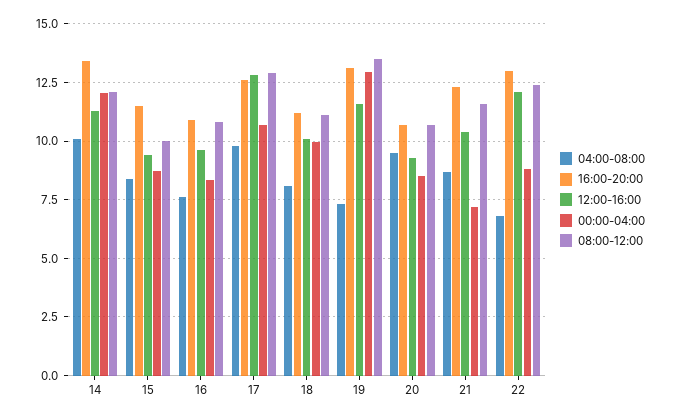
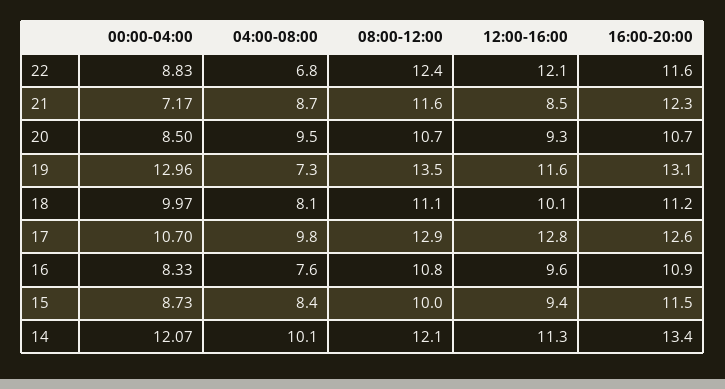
  {
    "04:00-08:00": {
      "14": 10.1,
      "15": 8.4,
      "16": 7.6,
      "17": 9.8,
      "18": 8.1,
      "19": 7.3,
      "20": 9.5,
      "21": 8.7,
      "22": 6.8
    },
    "16:00-20:00": {
      "14": 13.4,
      "15": 11.5,
      "16": 10.9,
      "17": 12.6,
      "18": 11.2,
      "19": 13.1,
      "20": 10.7,
      "21": 12.3,
-     "22": 13
+     "22": 11.6
    },
    "12:00-16:00": {
      "14": 11.3,
      "15": 9.4,
      "16": 9.6,
      "17": 12.8,
      "18": 10.1,
      "19": 11.6,
      "20": 9.3,
-     "21": 10.5,
+     "21": 8.5,
      "22": 12.1
    },
    "00:00-04:00": {
      "14": 12.07,
      "15": 8.73,
      "16": 8.33,
      "17": 10.7,
      "18": 9.97,
      "19": 12.96,
      "20": 8.5,
      "21": 7.17,
      "22": 8.83
    },
    "08:00-12:00": {
      "14": 12.1,
      "15": 10,
      "16": 10.8,
      "17": 12.9,
      "18": 11.1,
      "19": 13.5,
      "20": 10.7,
      "21": 11.6,
      "22": 12.4
    }
  }

